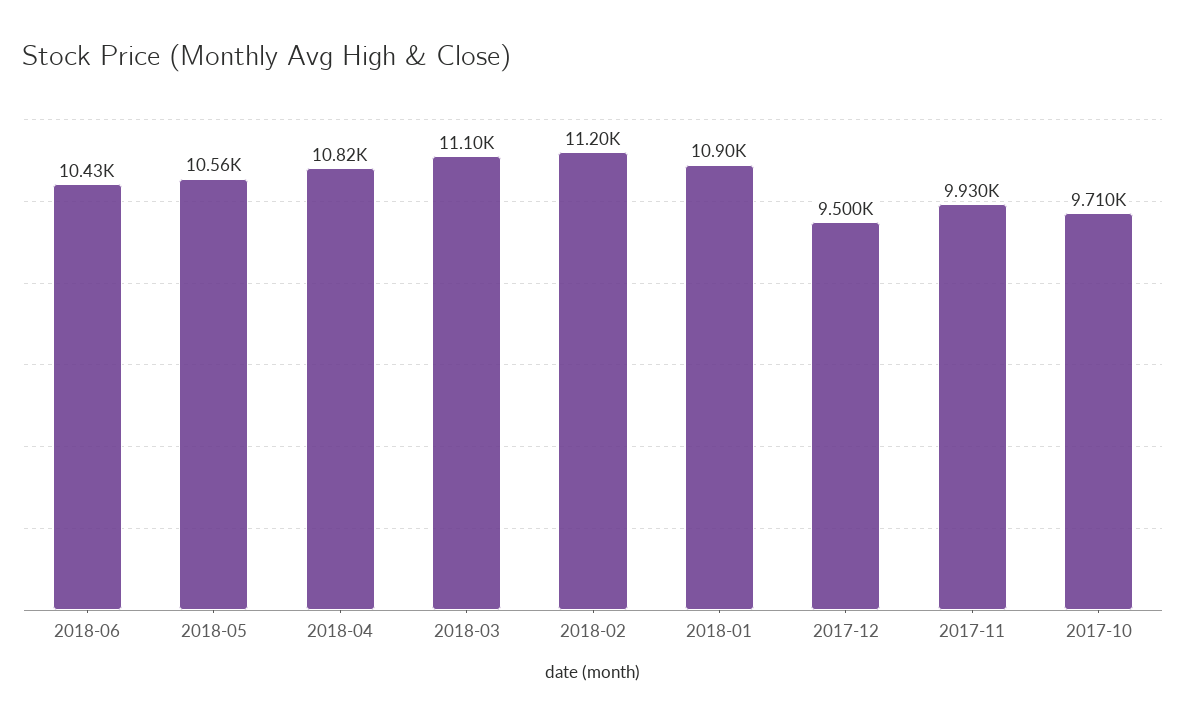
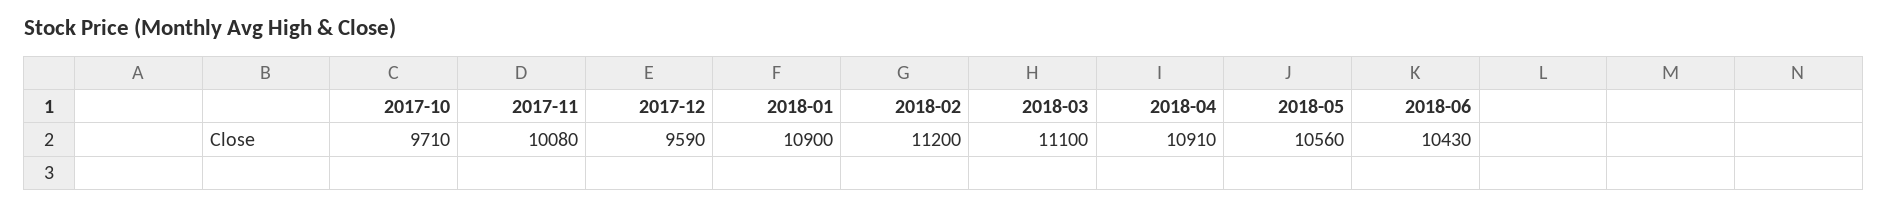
  {
    "2018-06": 10430,
    "2018-05": 10560,
-   "2018-04": 10820,
+   "2018-04": 10910,
    "2018-03": 11100,
    "2018-02": 11200,
    "2018-01": 10900,
-   "2017-12": 9500,
+   "2017-12": 9590,
-   "2017-11": 9930,
+   "2017-11": 10080,
    "2017-10": 9710
  }

